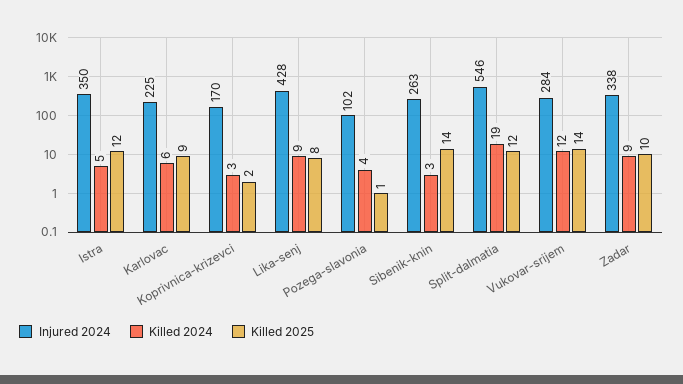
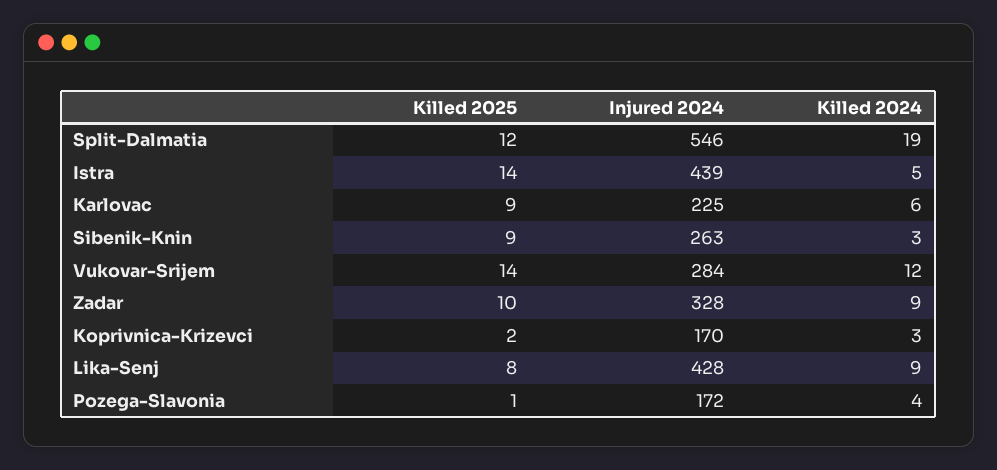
  {
    "Injured 2024": {
-     "Istra": 350,
+     "Istra": 439,
      "Karlovac": 225,
      "Koprivnica-krizevci": 170,
      "Lika-senj": 428,
-     "Pozega-slavonia": 102,
+     "Pozega-slavonia": 172,
      "Sibenik-knin": 263,
      "Split-dalmatia": 546,
      "Vukovar-srijem": 284,
-     "Zadar": 338
+     "Zadar": 328
    },
    "Killed 2024": {
      "Istra": 5,
      "Karlovac": 6,
      "Koprivnica-krizevci": 3,
      "Lika-senj": 9,
      "Pozega-slavonia": 4,
      "Sibenik-knin": 3,
      "Split-dalmatia": 19,
      "Vukovar-srijem": 12,
      "Zadar": 9
    },
    "Killed 2025": {
-     "Istra": 12,
+     "Istra": 14,
      "Karlovac": 9,
      "Koprivnica-krizevci": 2,
      "Lika-senj": 8,
      "Pozega-slavonia": 1,
-     "Sibenik-knin": 14,
+     "Sibenik-knin": 9,
      "Split-dalmatia": 12,
      "Vukovar-srijem": 14,
      "Zadar": 10
    }
  }

